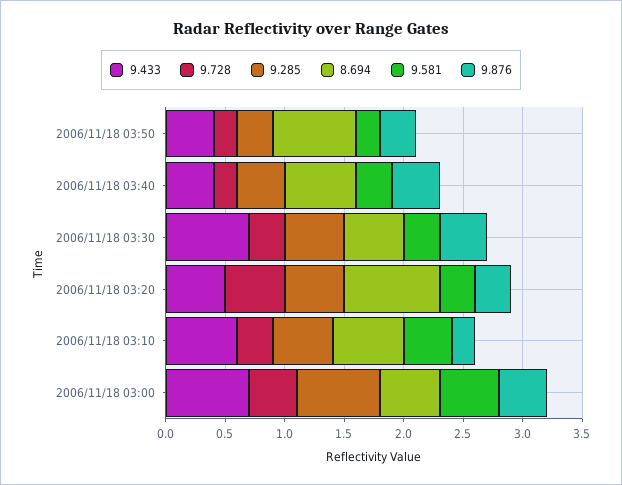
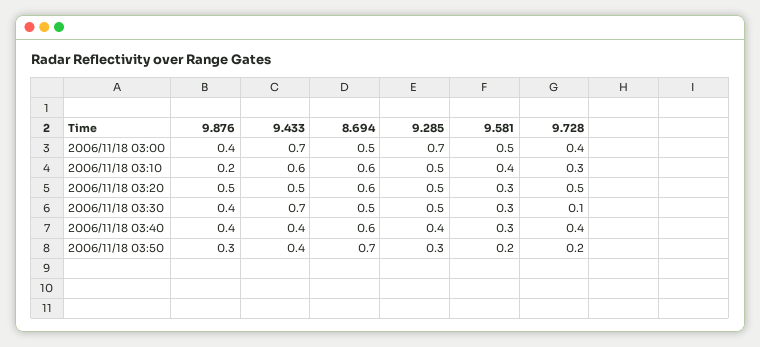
  {
    "9.433": {
      "2006/11/18 03:50": 0.4,
      "2006/11/18 03:40": 0.4,
      "2006/11/18 03:30": 0.7,
      "2006/11/18 03:20": 0.5,
      "2006/11/18 03:10": 0.6,
      "2006/11/18 03:00": 0.7
    },
    "9.728": {
      "2006/11/18 03:50": 0.2,
-     "2006/11/18 03:40": 0.2,
+     "2006/11/18 03:40": 0.4,
-     "2006/11/18 03:30": 0.3,
+     "2006/11/18 03:30": 0.1,
      "2006/11/18 03:20": 0.5,
      "2006/11/18 03:10": 0.3,
      "2006/11/18 03:00": 0.4
    },
    "9.285": {
      "2006/11/18 03:50": 0.3,
      "2006/11/18 03:40": 0.4,
      "2006/11/18 03:30": 0.5,
      "2006/11/18 03:20": 0.5,
      "2006/11/18 03:10": 0.5,
      "2006/11/18 03:00": 0.7
    },
    "8.694": {
      "2006/11/18 03:50": 0.7,
      "2006/11/18 03:40": 0.6,
      "2006/11/18 03:30": 0.5,
-     "2006/11/18 03:20": 0.8,
+     "2006/11/18 03:20": 0.6,
      "2006/11/18 03:10": 0.6,
      "2006/11/18 03:00": 0.5
    },
    "9.581": {
      "2006/11/18 03:50": 0.2,
      "2006/11/18 03:40": 0.3,
      "2006/11/18 03:30": 0.3,
      "2006/11/18 03:20": 0.3,
      "2006/11/18 03:10": 0.4,
      "2006/11/18 03:00": 0.5
    },
    "9.876": {
      "2006/11/18 03:50": 0.3,
      "2006/11/18 03:40": 0.4,
      "2006/11/18 03:30": 0.4,
-     "2006/11/18 03:20": 0.3,
+     "2006/11/18 03:20": 0.5,
      "2006/11/18 03:10": 0.2,
      "2006/11/18 03:00": 0.4
    }
  }

